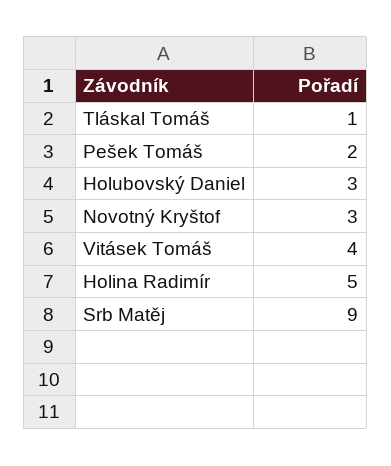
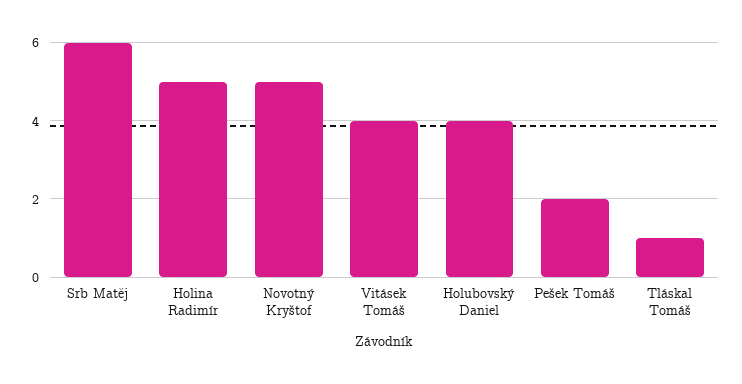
  {
    "Tláskal Tomáš": 1,
    "Pešek Tomáš": 2,
-   "Holubovský Daniel": 3,
+   "Holubovský Daniel": 4,
-   "Novotný Kryštof": 3,
+   "Novotný Kryštof": 5,
    "Vitásek Tomáš": 4,
    "Holina Radimír": 5,
-   "Srb Matěj": 9
+   "Srb Matěj": 6
  }

